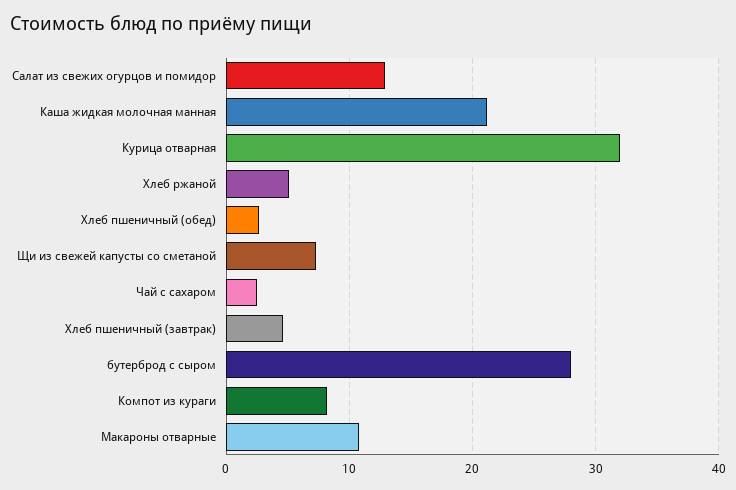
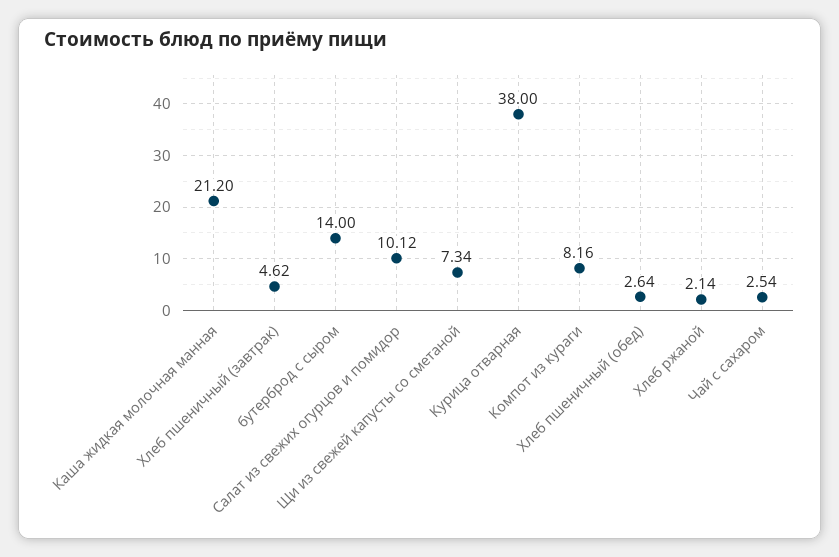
  {
-   "Салат из свежих огурцов и помидор": 13,
+   "Салат из свежих огурцов и помидор": 10.12,
    "Каша жидкая молочная манная": 21.2,
-   "Курица отварная": 32,
+   "Курица отварная": 38,
-   "Хлеб ржаной": 5,
+   "Хлеб ржаной": 2.14,
    "Хлеб пшеничный (обед)": 2.64,
    "Щи из свежей капусты со сметаной": 7.34,
    "Чай с сахаром": 2.54,
    "Хлеб пшеничный (завтрак)": 4.62,
-   "бутерброд с сыром": 28,
+   "бутерброд с сыром": 14,
-   "Компот из кураги": 8.16,
+   "Компот из кураги": 8.16
-   "Макароны отварные": 11
  }

